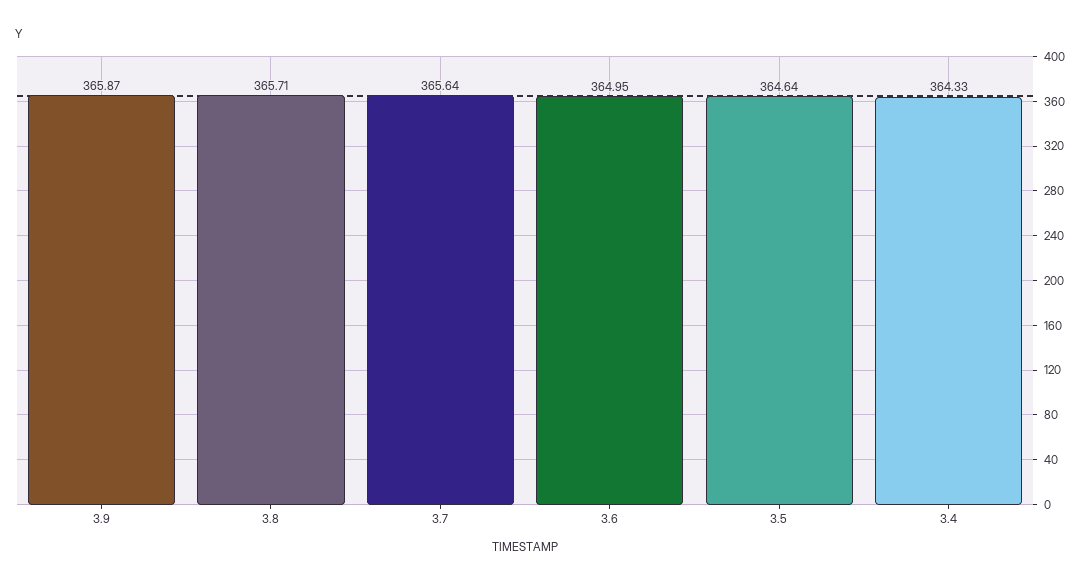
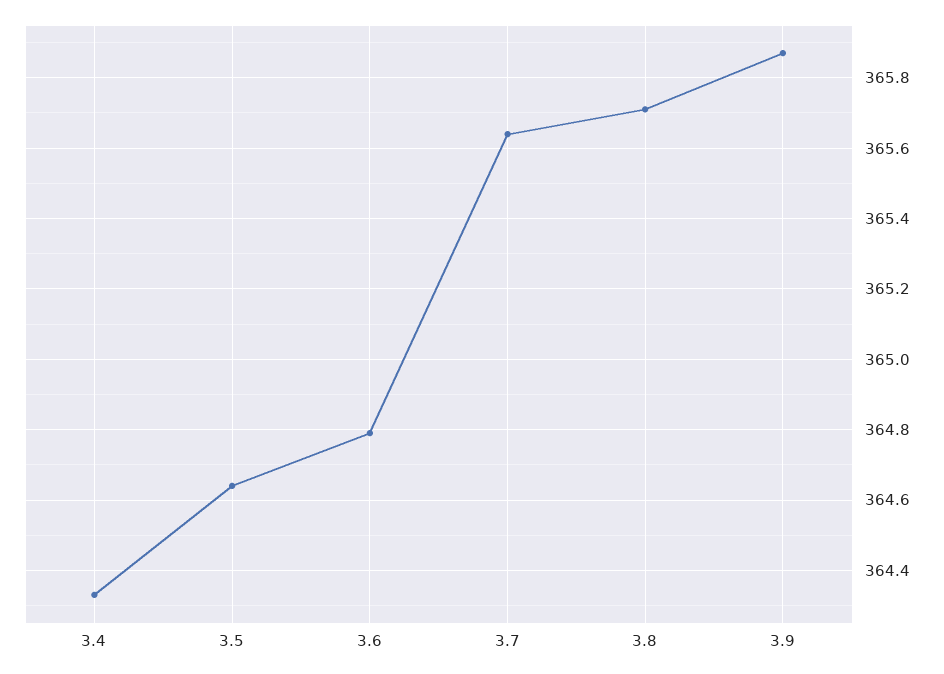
  {
    "3.9": 365.87,
    "3.8": 365.71,
    "3.7": 365.64,
-   "3.6": 364.95,
+   "3.6": 364.8,
    "3.5": 364.64,
    "3.4": 364.33
  }

